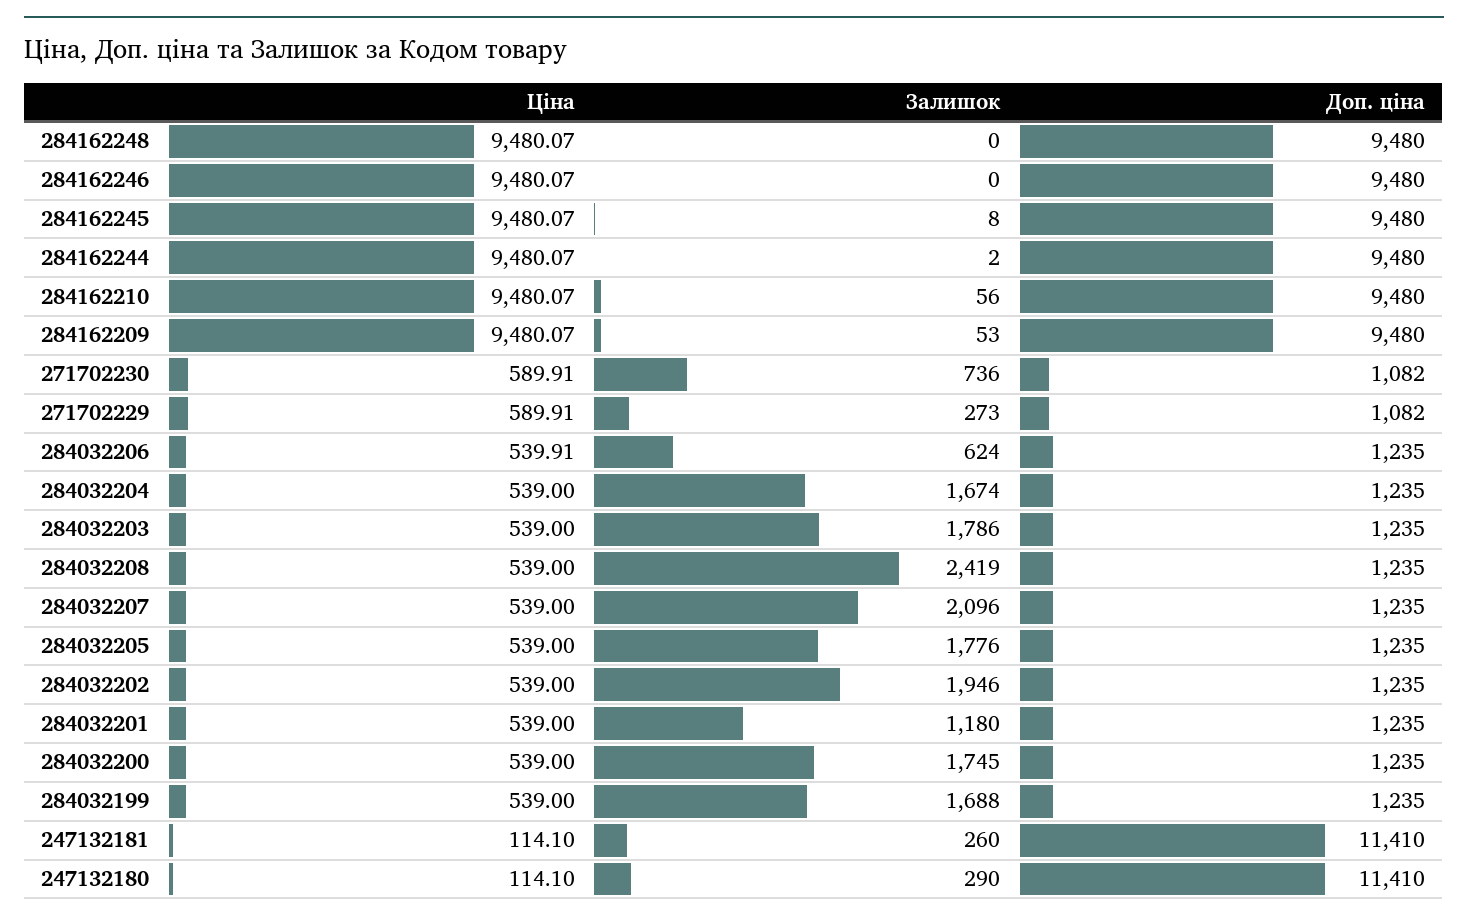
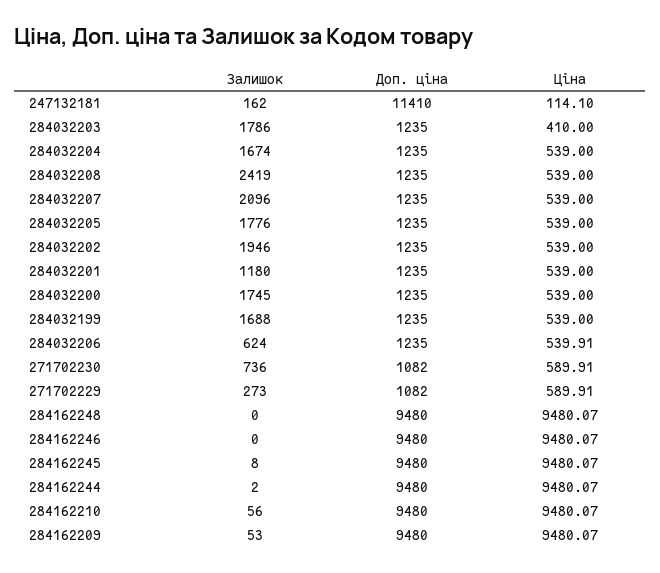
  {
    "Ціна": {
      "284162248": 9480.07,
      "284162246": 9480.07,
      "284162245": 9480.07,
      "284162244": 9480.07,
      "284162210": 9480.07,
      "284162209": 9480.07,
      "271702230": 589.91,
      "271702229": 589.91,
      "284032206": 539.91,
      "284032204": 539,
-     "284032203": 539,
+     "284032203": 410,
      "284032208": 539,
      "284032207": 539,
      "284032205": 539,
      "284032202": 539,
      "284032201": 539,
      "284032200": 539,
      "284032199": 539,
-     "247132181": 114.1,
+     "247132181": 114.1
-     "247132180": 114.1
    },
    "Залишок": {
      "284162248": 0,
      "284162246": 0,
      "284162245": 8,
      "284162244": 2,
      "284162210": 56,
      "284162209": 53,
      "271702230": 736,
      "271702229": 273,
      "284032206": 624,
      "284032204": 1674,
      "284032203": 1786,
      "284032208": 2419,
      "284032207": 2096,
      "284032205": 1776,
      "284032202": 1946,
      "284032201": 1180,
      "284032200": 1745,
      "284032199": 1688,
-     "247132181": 260,
+     "247132181": 162
-     "247132180": 290
    },
    "Доп. ціна": {
      "284162248": 9480,
      "284162246": 9480,
      "284162245": 9480,
      "284162244": 9480,
      "284162210": 9480,
      "284162209": 9480,
      "271702230": 1082,
      "271702229": 1082,
      "284032206": 1235,
      "284032204": 1235,
      "284032203": 1235,
      "284032208": 1235,
      "284032207": 1235,
      "284032205": 1235,
      "284032202": 1235,
      "284032201": 1235,
      "284032200": 1235,
      "284032199": 1235,
-     "247132181": 11410,
+     "247132181": 11410
-     "247132180": 11410
    }
  }

